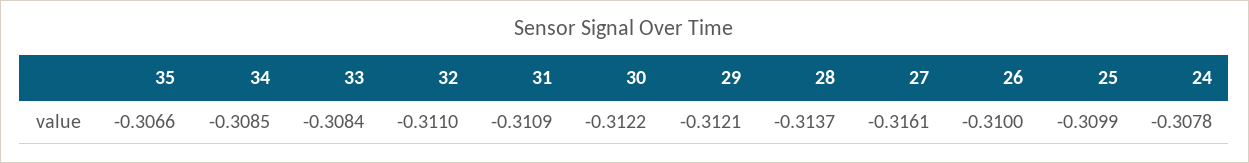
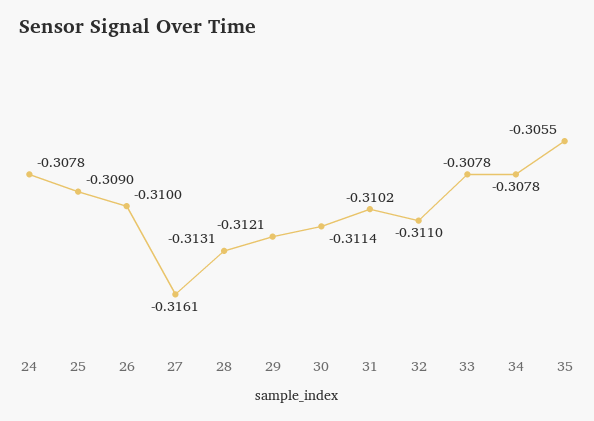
  {
-   "35": -0.3066,
+   "35": -0.3055,
-   "34": -0.3085,
+   "34": -0.3078,
-   "33": -0.3084,
+   "33": -0.3078,
    "32": -0.311,
-   "31": -0.3109,
+   "31": -0.3102,
-   "30": -0.3122,
+   "30": -0.3114,
    "29": -0.3121,
-   "28": -0.3137,
+   "28": -0.3131,
    "27": -0.3161,
    "26": -0.31,
-   "25": -0.3099,
+   "25": -0.309,
    "24": -0.3078
  }

